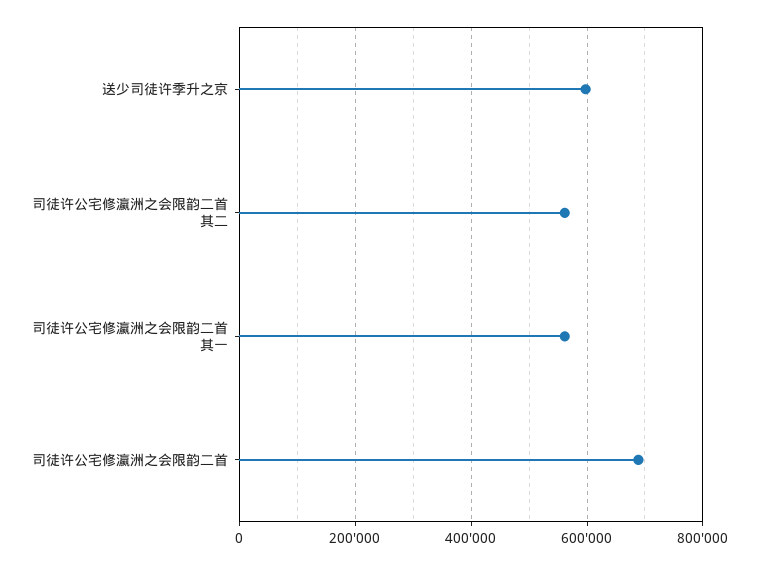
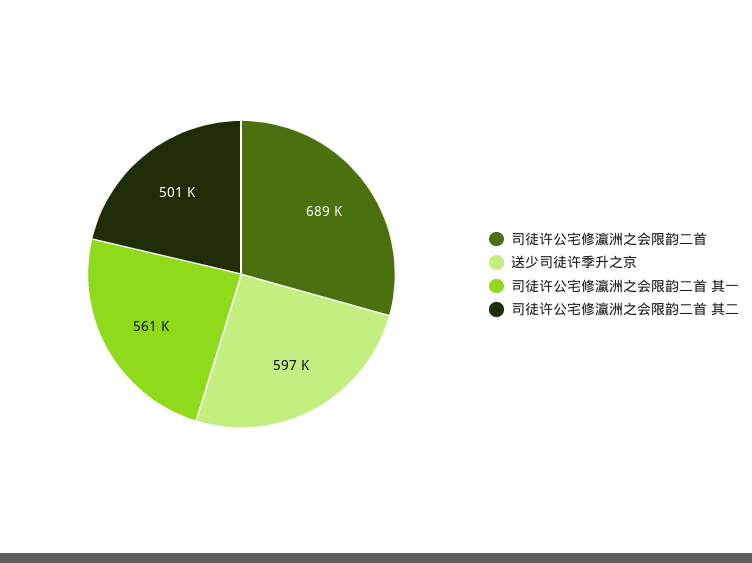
  {
    "送少司徒许季升之京": 597000,
-   "司徒许公宅修瀛洲之会限韵二首 其二": 560000,
+   "司徒许公宅修瀛洲之会限韵二首 其二": 501000,
    "司徒许公宅修瀛洲之会限韵二首 其一": 561000,
    "司徒许公宅修瀛洲之会限韵二首": 689000
  }

